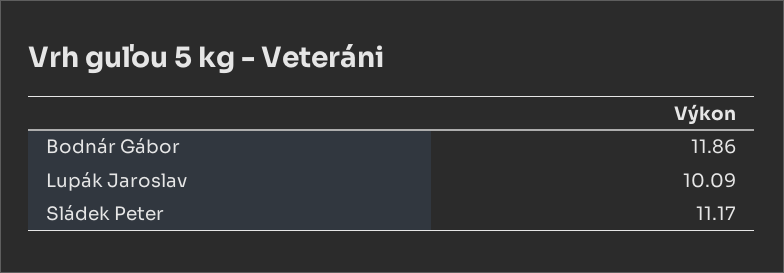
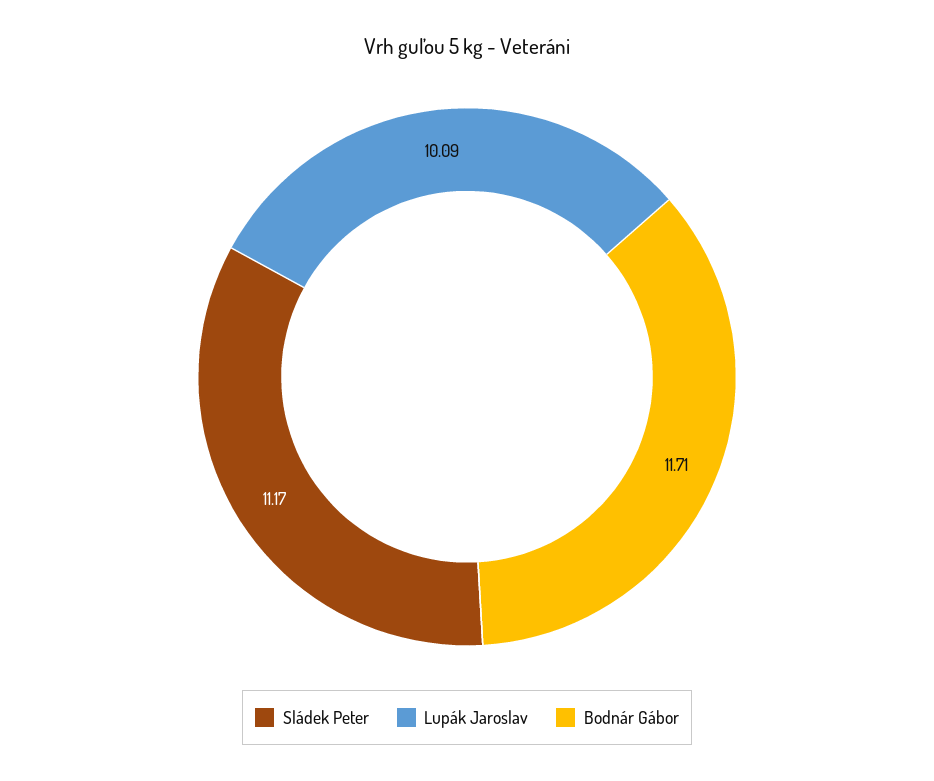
  {
-   "Bodnár Gábor": 11.86,
+   "Bodnár Gábor": 11.71,
    "Lupák Jaroslav": 10.09,
    "Sládek Peter": 11.17
  }

